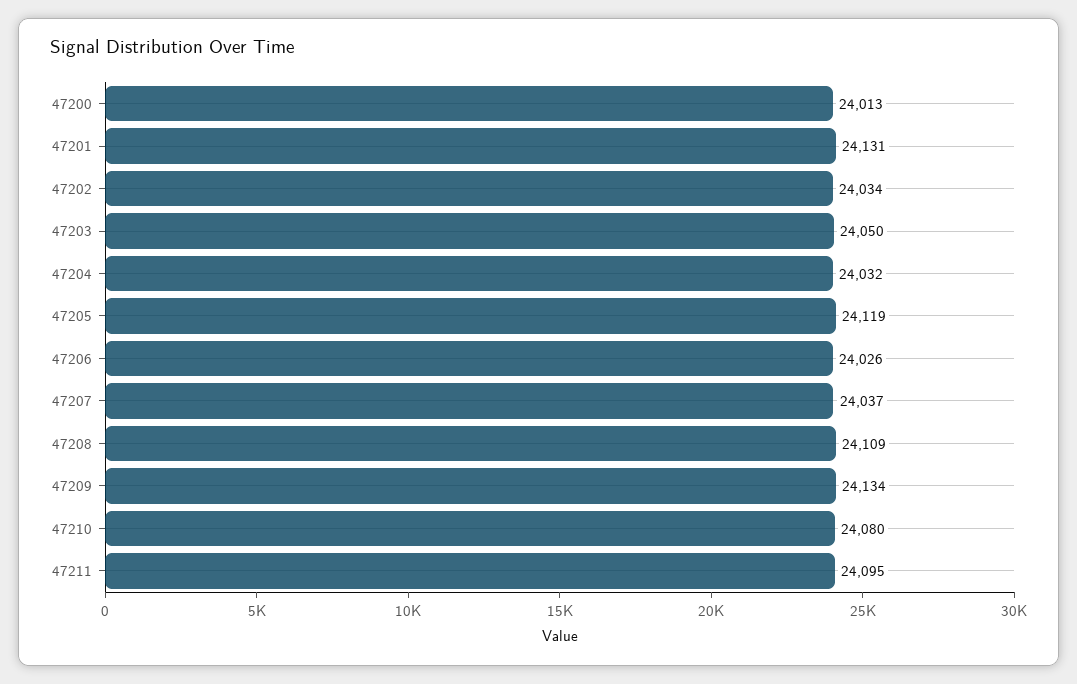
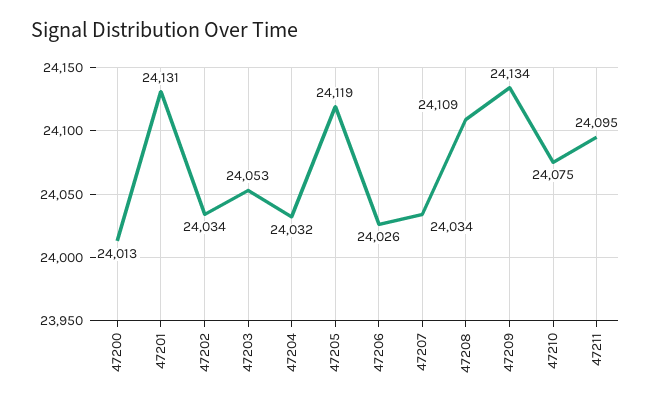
  {
    "47200": 24013,
    "47201": 24131,
    "47202": 24034,
-   "47203": 24050,
+   "47203": 24053,
    "47204": 24032,
    "47205": 24119,
    "47206": 24026,
-   "47207": 24037,
+   "47207": 24034,
    "47208": 24109,
    "47209": 24134,
-   "47210": 24080,
+   "47210": 24075,
    "47211": 24095
  }

